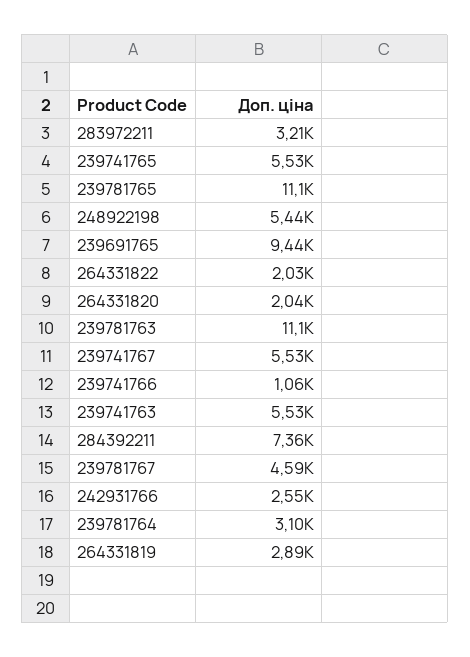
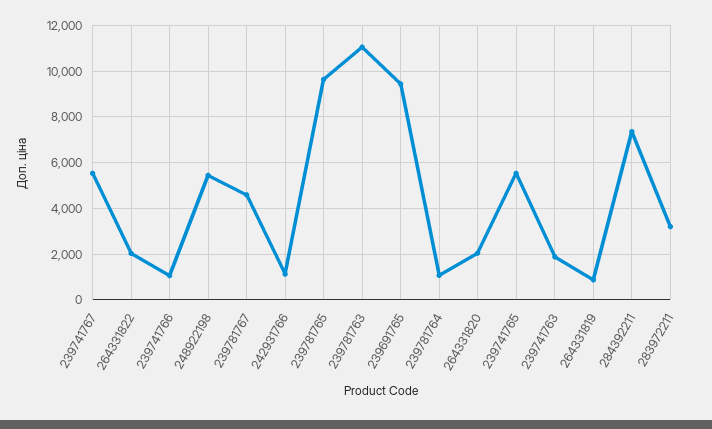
  {
    "283972211": 3210,
    "239741765": 5530,
-   "239781765": 11100,
+   "239781765": 9500,
    "248922198": 5440,
    "239691765": 9440,
    "264331822": 2030,
    "264331820": 2040,
    "239781763": 11100,
    "239741767": 5530,
    "239741766": 1060,
-   "239741763": 5530,
+   "239741763": 2000,
    "284392211": 7360,
    "239781767": 4590,
-   "242931766": 2550,
+   "242931766": 1000,
-   "239781764": 3100,
+   "239781764": 1000,
-   "264331819": 2890
+   "264331819": 1000
  }

